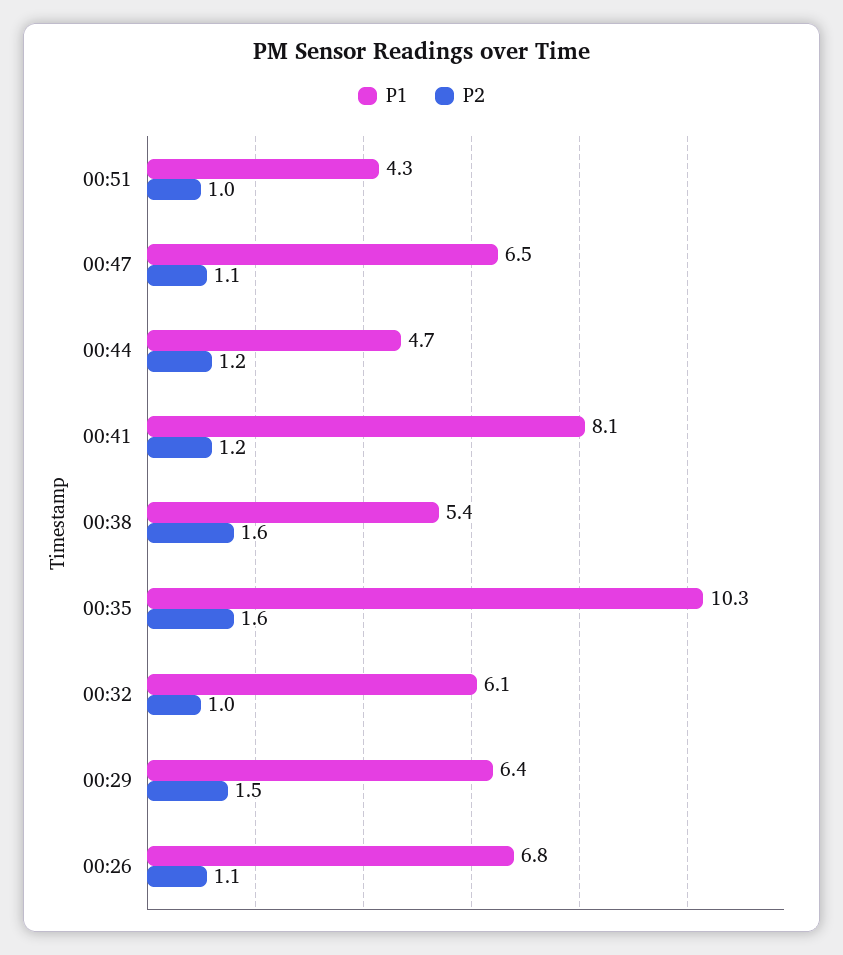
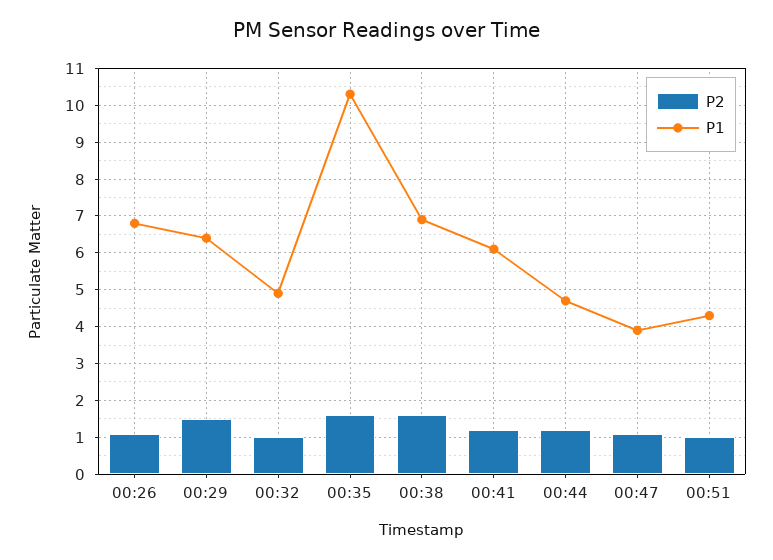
  {
    "P1": {
      "00:51": 4.3,
-     "00:47": 6.5,
+     "00:47": 4,
      "00:44": 4.7,
-     "00:41": 8.1,
+     "00:41": 6,
-     "00:38": 5.4,
+     "00:38": 7,
      "00:35": 10.3,
-     "00:32": 6.1,
+     "00:32": 5,
      "00:29": 6.4,
      "00:26": 6.8
    },
    "P2": {
      "00:51": 1,
      "00:47": 1.1,
      "00:44": 1.2,
      "00:41": 1.2,
      "00:38": 1.6,
      "00:35": 1.6,
      "00:32": 1,
      "00:29": 1.5,
      "00:26": 1.1
    }
  }

